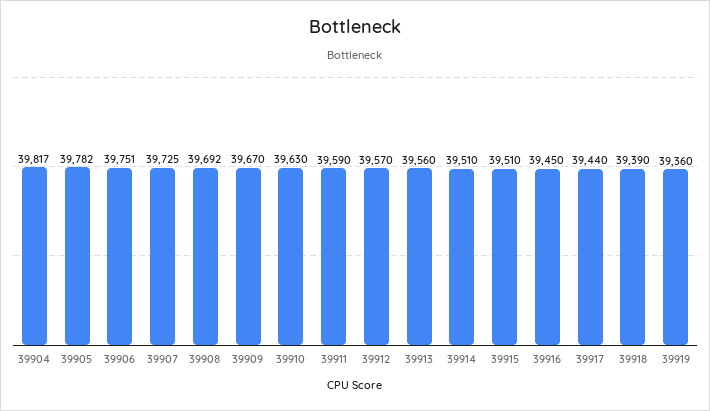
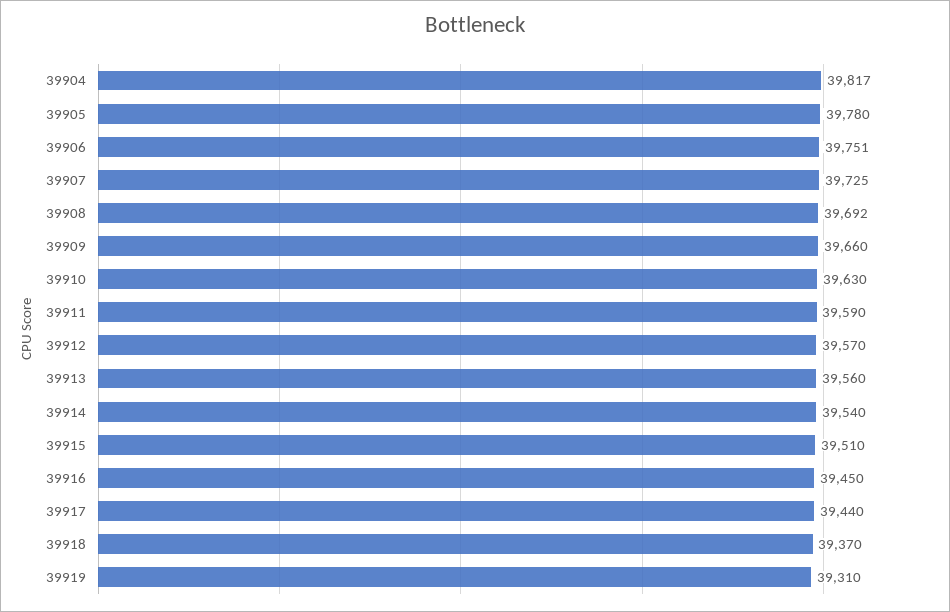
  {
    "39904": 39817,
-   "39905": 39782,
+   "39905": 39780,
    "39906": 39751,
    "39907": 39725,
    "39908": 39692,
-   "39909": 39670,
+   "39909": 39660,
    "39910": 39630,
    "39911": 39590,
    "39912": 39570,
    "39913": 39560,
-   "39914": 39510,
+   "39914": 39540,
    "39915": 39510,
    "39916": 39450,
    "39917": 39440,
-   "39918": 39390,
+   "39918": 39370,
-   "39919": 39360
+   "39919": 39310
  }

